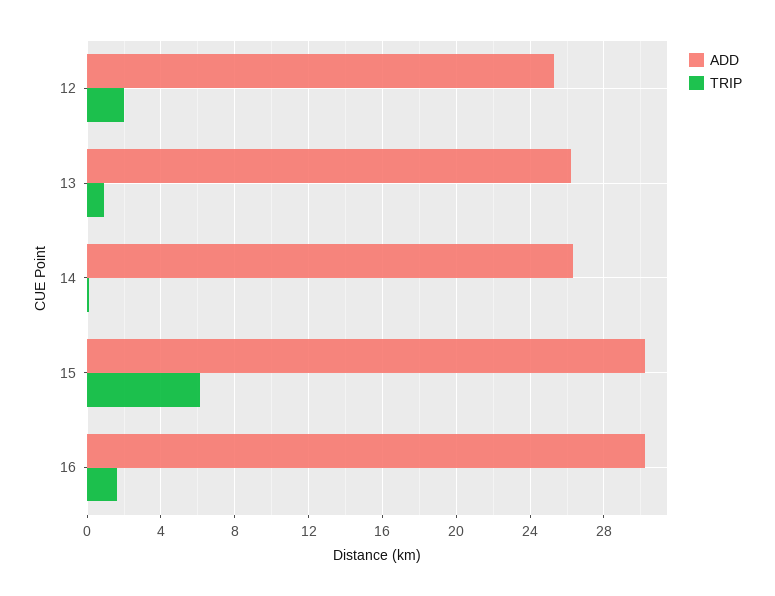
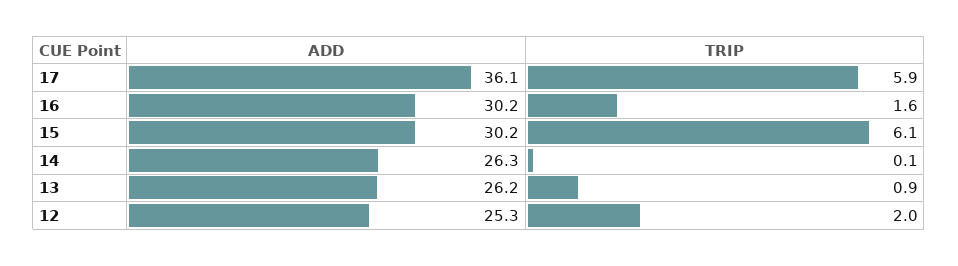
  {
    "ADD": {
      "12": 25.3,
      "13": 26.2,
      "14": 26.3,
      "15": 30.2,
-     "16": 30.2
+     "16": 30.2,
+     "17": 36.1
    },
    "TRIP": {
      "12": 2,
      "13": 0.9,
      "14": 0.1,
      "15": 6.1,
-     "16": 1.6
+     "16": 1.6,
+     "17": 5.9
    }
  }

